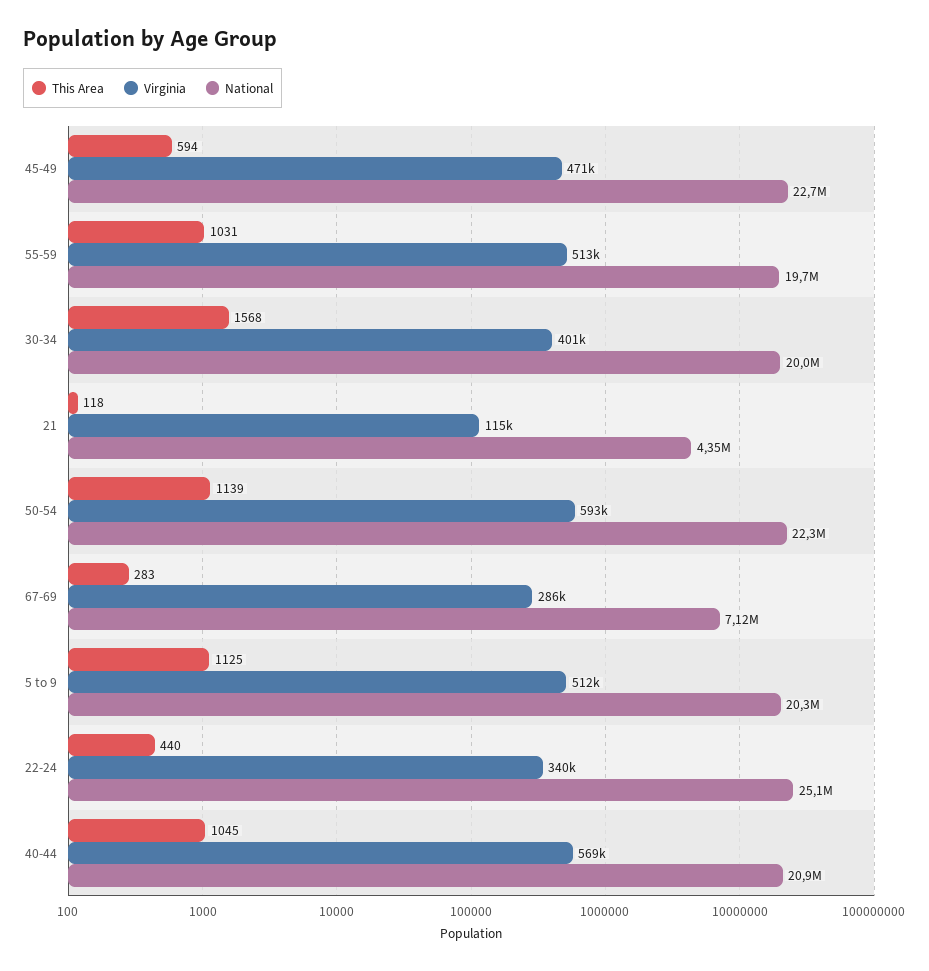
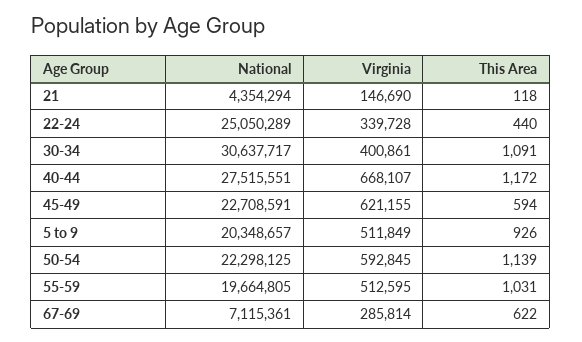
  {
    "This Area": {
      "45-49": 594,
      "55-59": 1031,
-     "30-34": 1568,
+     "30-34": 1091,
      "21": 118,
      "50-54": 1139,
-     "67-69": 283,
+     "67-69": 622,
-     "5 to 9": 1125,
+     "5 to 9": 926,
      "22-24": 440,
-     "40-44": 1045
+     "40-44": 1172
    },
    "Virginia": {
-     "45-49": 471000,
+     "45-49": 621155,
      "55-59": 512595,
      "30-34": 400861,
-     "21": 115000,
+     "21": 146690,
      "50-54": 592845,
      "67-69": 285814,
      "5 to 9": 511849,
      "22-24": 339728,
-     "40-44": 569000
+     "40-44": 668107
    },
    "National": {
      "45-49": 22708591,
      "55-59": 19664805,
-     "30-34": 20000000,
+     "30-34": 30637717,
      "21": 4354294,
      "50-54": 22298125,
      "67-69": 7115361,
      "5 to 9": 20348657,
      "22-24": 25050289,
-     "40-44": 20900000
+     "40-44": 27515551
    }
  }

